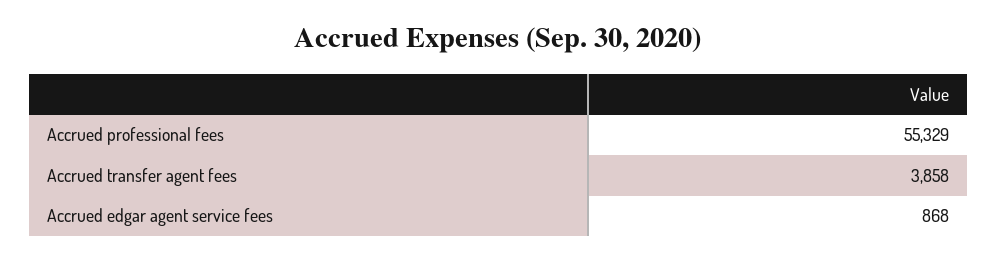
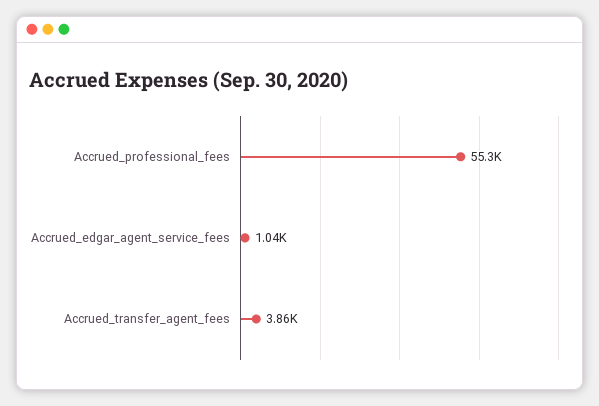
  {
    "Accrued professional fees": 55329,
    "Accrued transfer agent fees": 3858,
-   "Accrued edgar agent service fees": 868
+   "Accrued edgar agent service fees": 1040
  }

